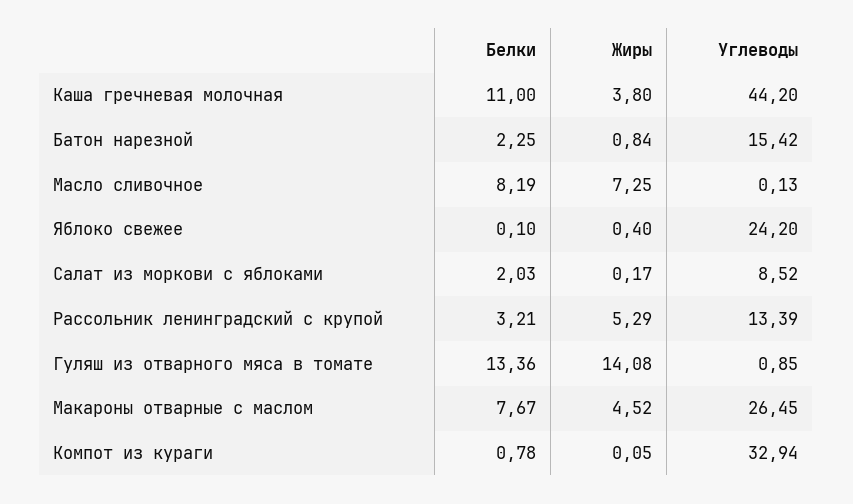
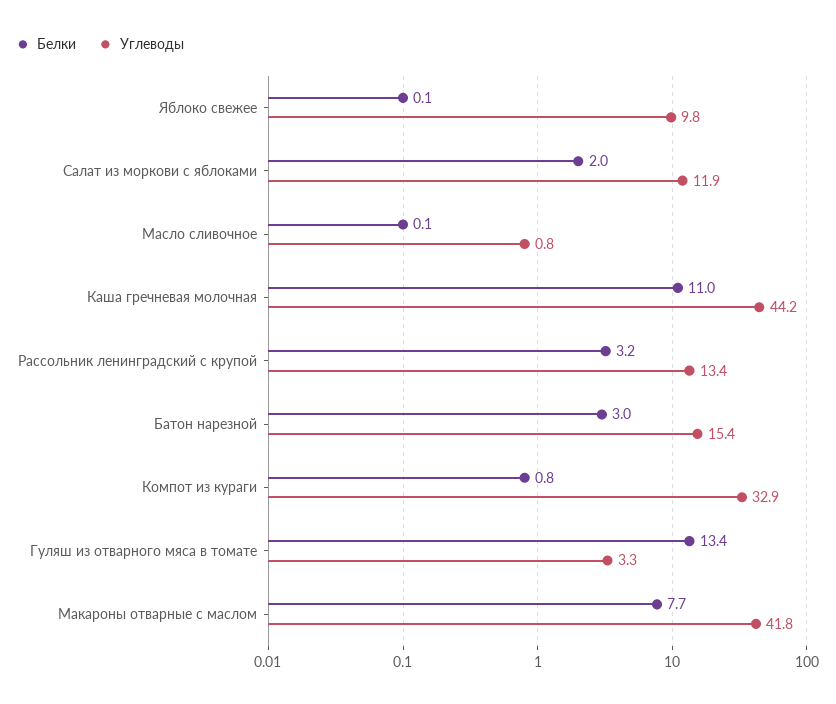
  {
    "Белки": {
      "Каша гречневая молочная": 11,
-     "Батон нарезной": 2.25,
+     "Батон нарезной": 3,
-     "Масло сливочное": 8.19,
+     "Масло сливочное": 0.1,
      "Яблоко свежее": 0.1,
      "Салат из моркови с яблоками": 2.03,
      "Рассольник ленинградский с крупой": 3.21,
      "Гуляш из отварного мяса в томате": 13.36,
      "Макароны отварные с маслом": 7.67,
      "Компот из кураги": 0.78
    },
-   "Жиры": {
-     "Каша гречневая молочная": 3.8,
-     "Батон нарезной": 0.84,
-     "Масло сливочное": 7.25,
-     "Яблоко свежее": 0.4,
-     "Салат из моркови с яблоками": 0.17,
-     "Рассольник ленинградский с крупой": 5.29,
-     "Гуляш из отварного мяса в томате": 14.08,
-     "Макароны отварные с маслом": 4.52,
-     "Компот из кураги": 0.05
-   },
    "Углеводы": {
      "Каша гречневая молочная": 44.2,
      "Батон нарезной": 15.42,
-     "Масло сливочное": 0.13,
+     "Масло сливочное": 0.8,
-     "Яблоко свежее": 24.2,
+     "Яблоко свежее": 9.8,
-     "Салат из моркови с яблоками": 8.52,
+     "Салат из моркови с яблоками": 11.9,
      "Рассольник ленинградский с крупой": 13.39,
-     "Гуляш из отварного мяса в томате": 0.85,
+     "Гуляш из отварного мяса в томате": 3.3,
-     "Макароны отварные с маслом": 26.45,
+     "Макароны отварные с маслом": 41.8,
      "Компот из кураги": 32.94
    }
  }

